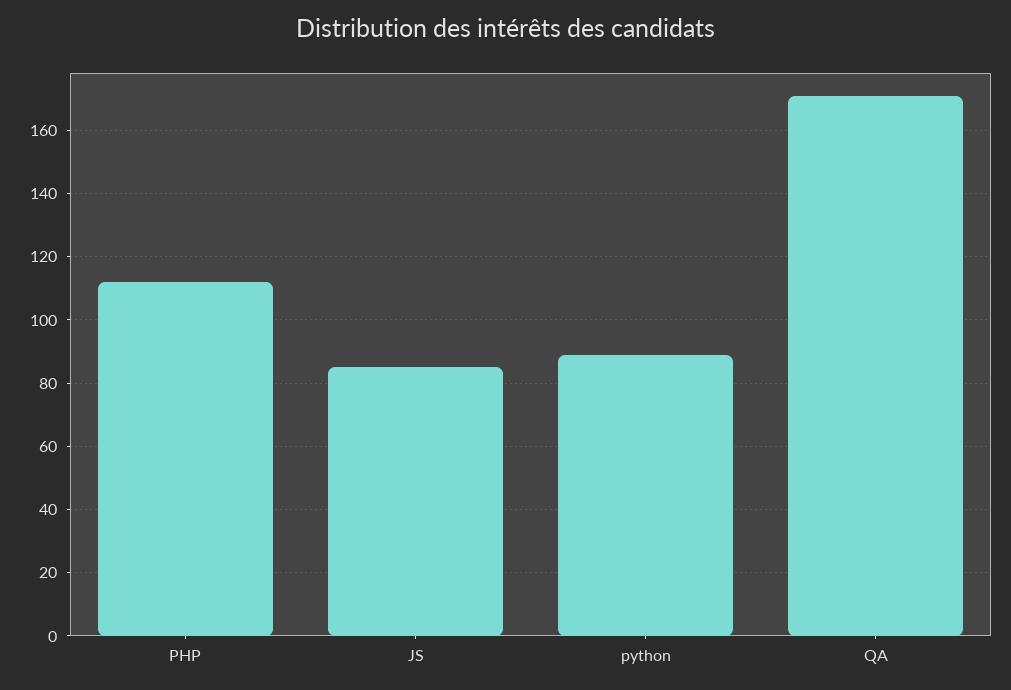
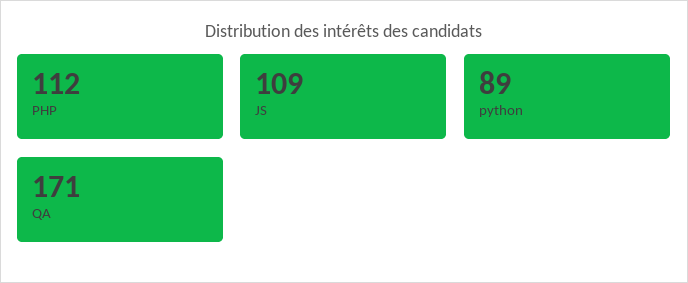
  {
    "PHP": 112,
-   "JS": 85,
+   "JS": 109,
    "python": 89,
    "QA": 171
  }

